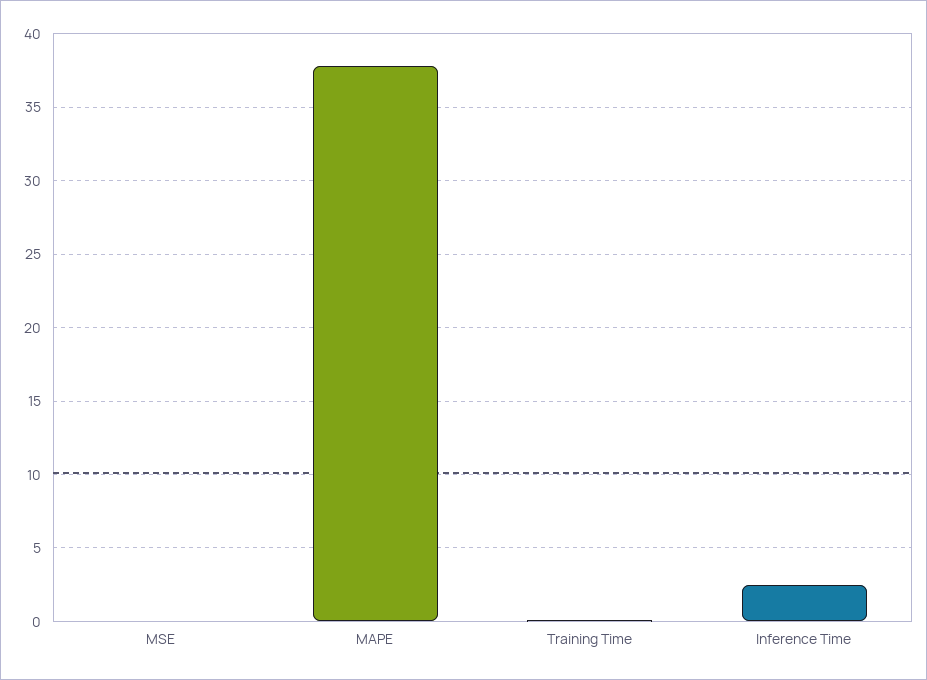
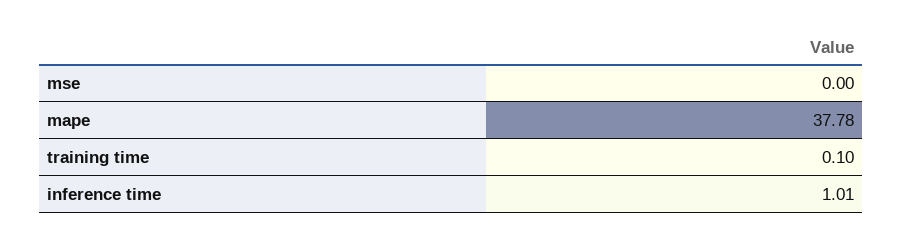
  {
    "MSE": 0,
    "MAPE": 37.78,
    "Training Time": 0.1,
-   "Inference Time": 2.5
+   "Inference Time": 1.01
  }

